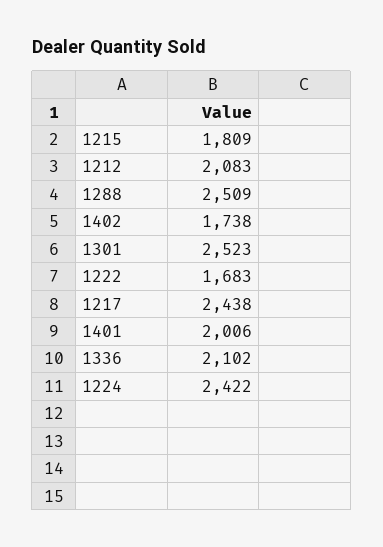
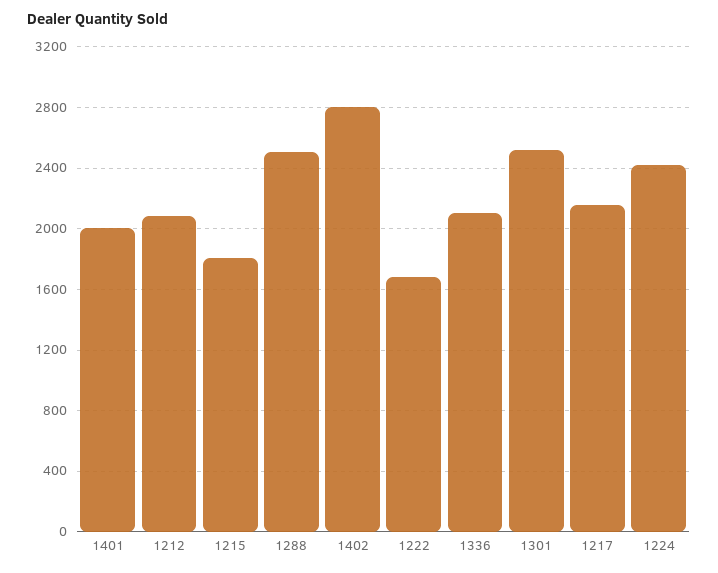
  {
    "1215": 1809,
    "1212": 2083,
    "1288": 2509,
-   "1402": 1738,
+   "1402": 2800,
    "1301": 2523,
    "1222": 1683,
-   "1217": 2438,
+   "1217": 2150,
    "1401": 2006,
    "1336": 2102,
    "1224": 2422
  }

